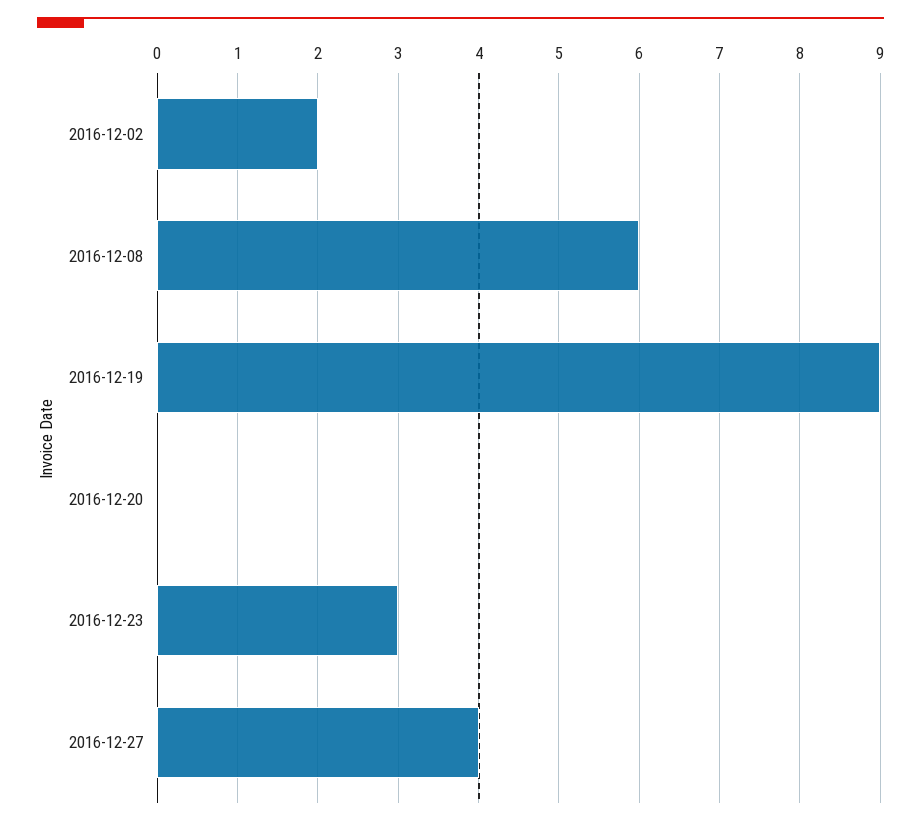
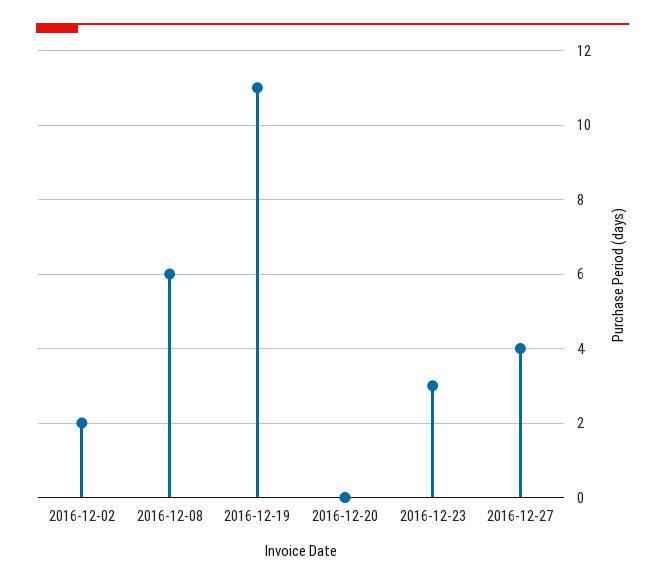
  {
    "2016-12-02": 2,
    "2016-12-08": 6,
-   "2016-12-19": 9,
+   "2016-12-19": 11,
    "2016-12-20": 0,
    "2016-12-23": 3,
    "2016-12-27": 4
  }

